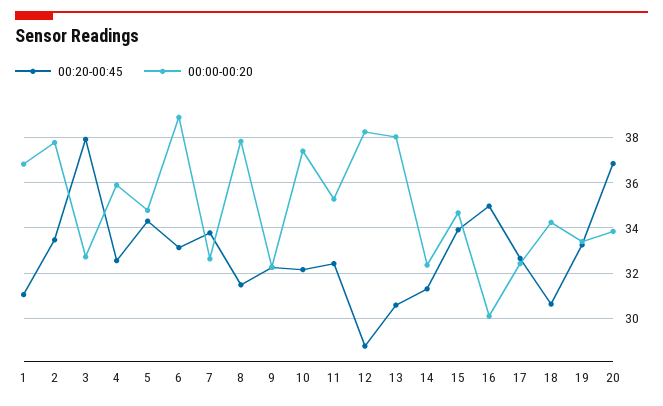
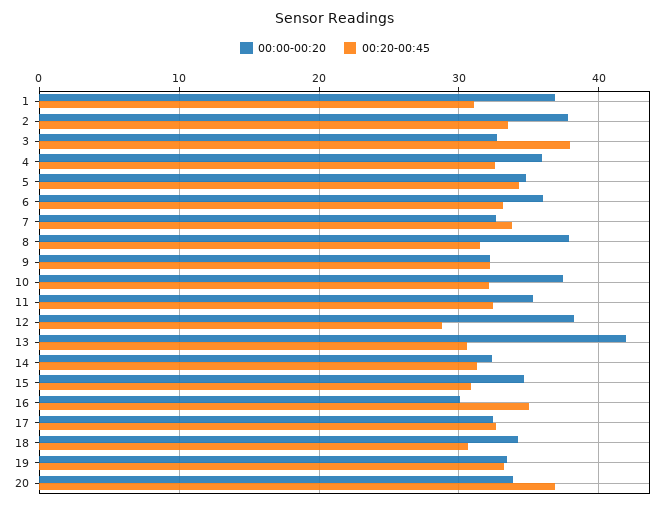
  {
    "00:20-00:45": {
      "1": 31,
      "2": 33.5,
      "3": 38,
      "4": 32.5,
      "5": 34.5,
      "6": 33,
      "7": 34,
      "8": 31.5,
      "9": 32.5,
      "10": 32,
      "11": 32.5,
      "12": 29,
      "13": 30.5,
      "14": 31.5,
-     "15": 34,
+     "15": 31,
      "16": 35,
      "17": 32.5,
      "18": 30.5,
      "19": 33.5,
      "20": 37
    },
    "00:00-00:20": {
      "1": 37,
      "2": 38,
      "3": 32.5,
      "4": 36,
      "5": 35,
-     "6": 39,
+     "6": 36,
      "7": 32.5,
      "8": 38,
      "9": 32.5,
      "10": 37.5,
      "11": 35.5,
      "12": 38.5,
-     "13": 38,
+     "13": 42,
      "14": 32.5,
      "15": 34.5,
      "16": 30,
      "17": 32.5,
      "18": 34.5,
      "19": 33.5,
      "20": 34
    }
  }

